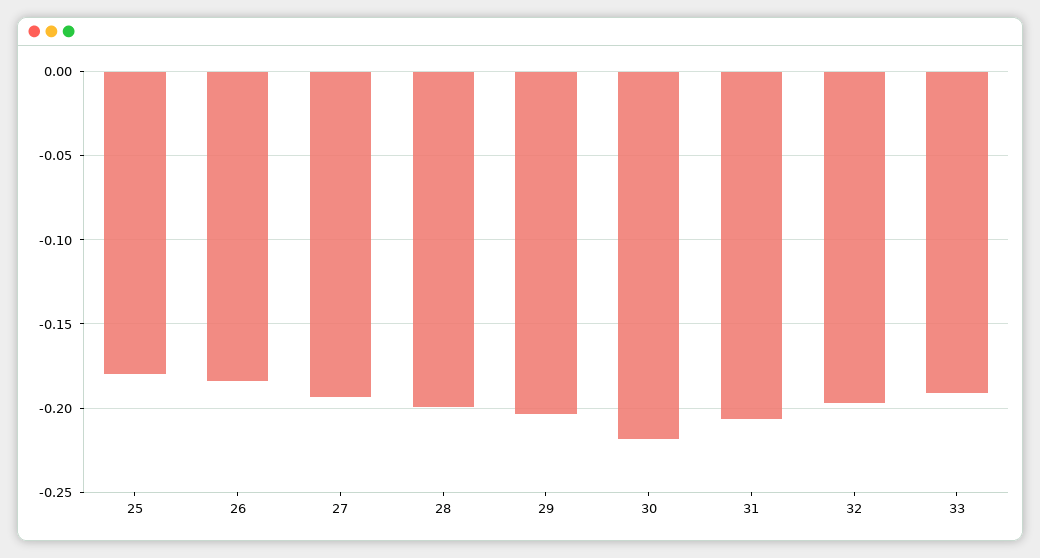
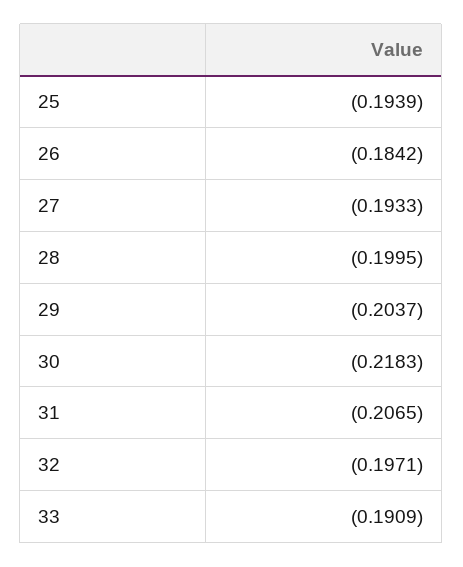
  {
-   "25": -0.18,
+   "25": -0.1939,
    "26": -0.1842,
    "27": -0.1933,
    "28": -0.1995,
    "29": -0.2037,
    "30": -0.2183,
    "31": -0.2065,
    "32": -0.1971,
    "33": -0.1909
  }

